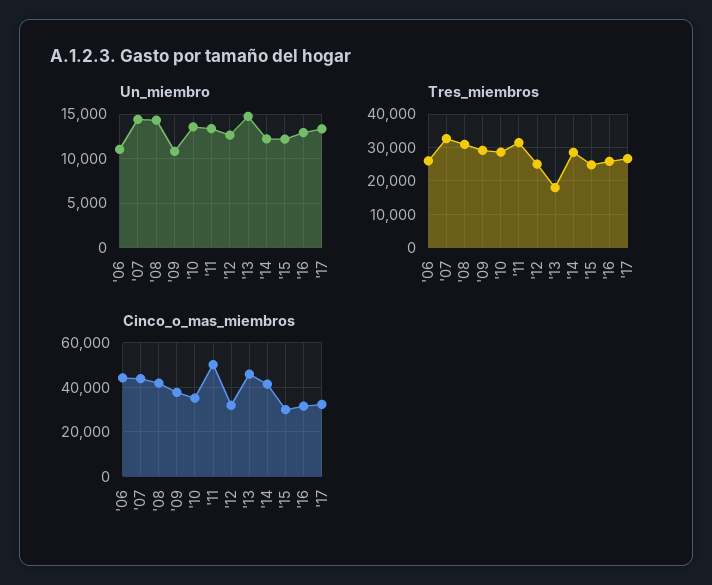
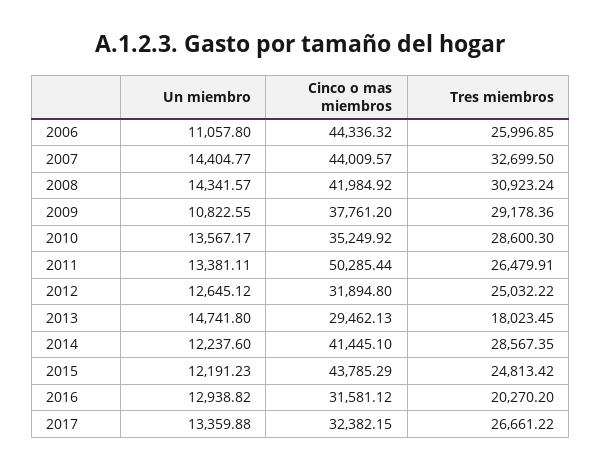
  {
    "Un_miembro": {
      "'06": 11057.8,
      "'07": 14404.77,
      "'08": 14341.57,
      "'09": 10822.55,
      "'10": 13567.17,
      "'11": 13381.11,
      "'12": 12645.12,
      "'13": 14741.8,
      "'14": 12237.6,
      "'15": 12191.23,
      "'16": 12938.82,
      "'17": 13359.88
    },
    "Tres_miembros": {
      "'06": 25996.85,
      "'07": 32699.5,
      "'08": 30923.24,
      "'09": 29178.36,
      "'10": 28600.3,
-     "'11": 32000,
+     "'11": 26479.91,
      "'12": 25032.22,
      "'13": 18023.45,
      "'14": 28567.35,
      "'15": 24813.42,
-     "'16": 26000,
+     "'16": 20270.2,
      "'17": 26661.22
    },
    "Cinco_o_mas_miembros": {
      "'06": 44336.32,
      "'07": 44009.57,
      "'08": 41984.92,
      "'09": 37761.2,
      "'10": 35249.92,
      "'11": 50285.44,
      "'12": 31894.8,
-     "'13": 45000,
+     "'13": 29462.13,
      "'14": 41445.1,
-     "'15": 30000,
+     "'15": 43785.29,
      "'16": 31581.12,
      "'17": 32382.15
    }
  }

